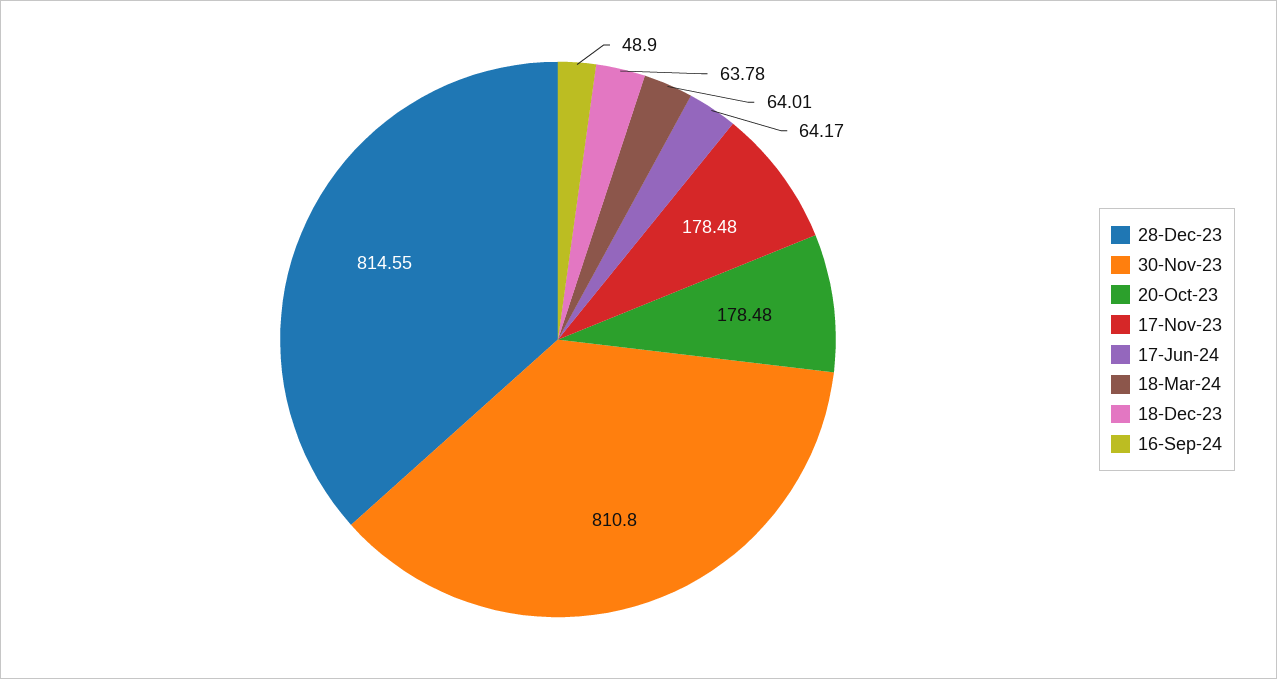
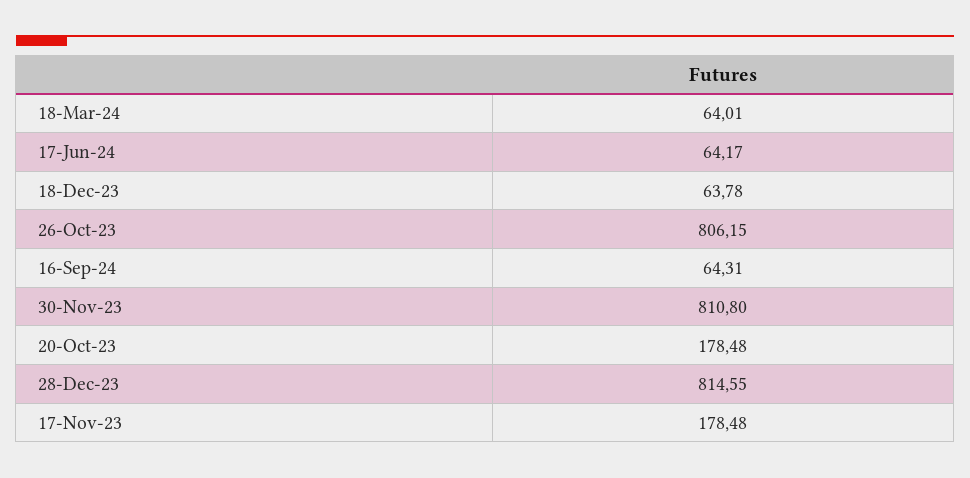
  {
    "28-Dec-23": 814.55,
    "30-Nov-23": 810.8,
    "20-Oct-23": 178.48,
    "17-Nov-23": 178.48,
    "17-Jun-24": 64.17,
    "18-Mar-24": 64.01,
    "18-Dec-23": 63.78,
-   "16-Sep-24": 48.9
+   "16-Sep-24": 64.31,
+   "26-Oct-23": 806.15
  }

